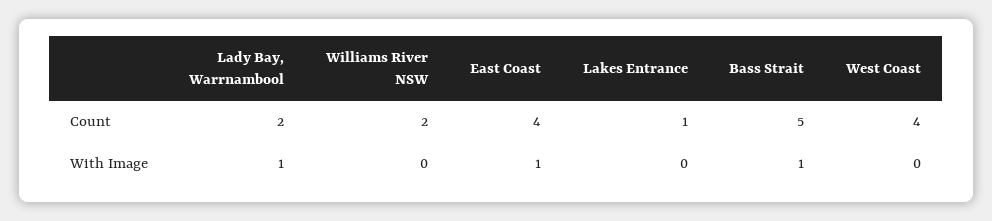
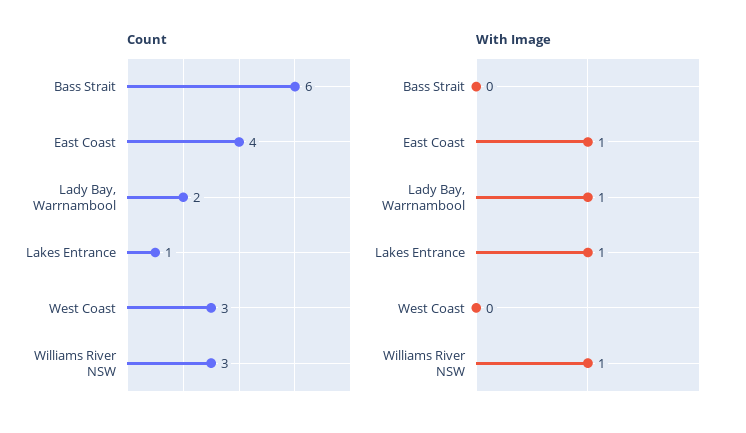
  {
    "Count": {
      "Lady Bay, Warrnambool": 2,
-     "Williams River NSW": 2,
+     "Williams River NSW": 3,
      "East Coast": 4,
      "Lakes Entrance": 1,
-     "Bass Strait": 5,
+     "Bass Strait": 6,
-     "West Coast": 4
+     "West Coast": 3
    },
    "With Image": {
      "Lady Bay, Warrnambool": 1,
-     "Williams River NSW": 0,
+     "Williams River NSW": 1,
      "East Coast": 1,
-     "Lakes Entrance": 0,
+     "Lakes Entrance": 1,
-     "Bass Strait": 1,
+     "Bass Strait": 0,
      "West Coast": 0
    }
  }

